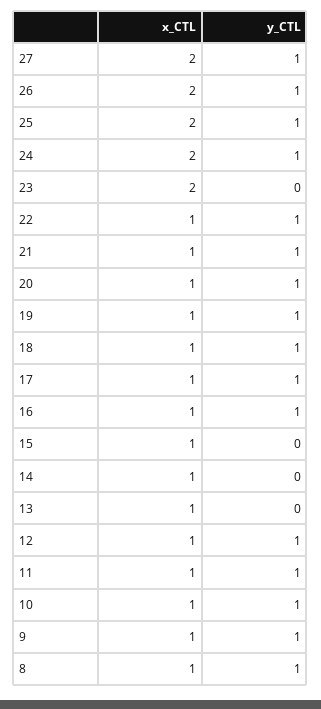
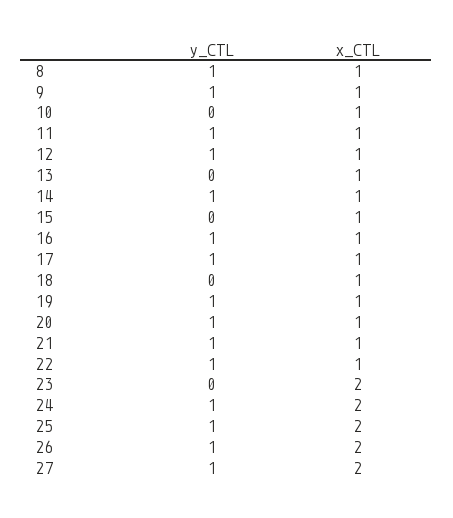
  {
    "x_CTL": {
      "27": 2,
      "26": 2,
      "25": 2,
      "24": 2,
      "23": 2,
      "22": 1,
      "21": 1,
      "20": 1,
      "19": 1,
      "18": 1,
      "17": 1,
      "16": 1,
      "15": 1,
      "14": 1,
      "13": 1,
      "12": 1,
      "11": 1,
      "10": 1,
      "9": 1,
      "8": 1
    },
    "y_CTL": {
      "27": 1,
      "26": 1,
      "25": 1,
      "24": 1,
      "23": 0,
      "22": 1,
      "21": 1,
      "20": 1,
      "19": 1,
-     "18": 1,
+     "18": 0,
      "17": 1,
      "16": 1,
      "15": 0,
-     "14": 0,
+     "14": 1,
      "13": 0,
      "12": 1,
      "11": 1,
-     "10": 1,
+     "10": 0,
      "9": 1,
      "8": 1
    }
  }

